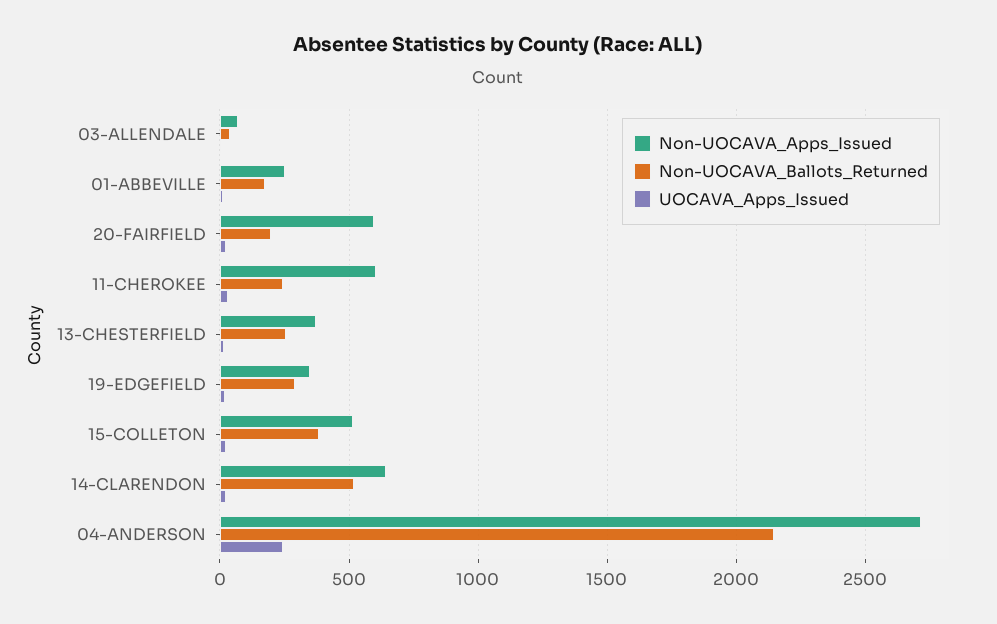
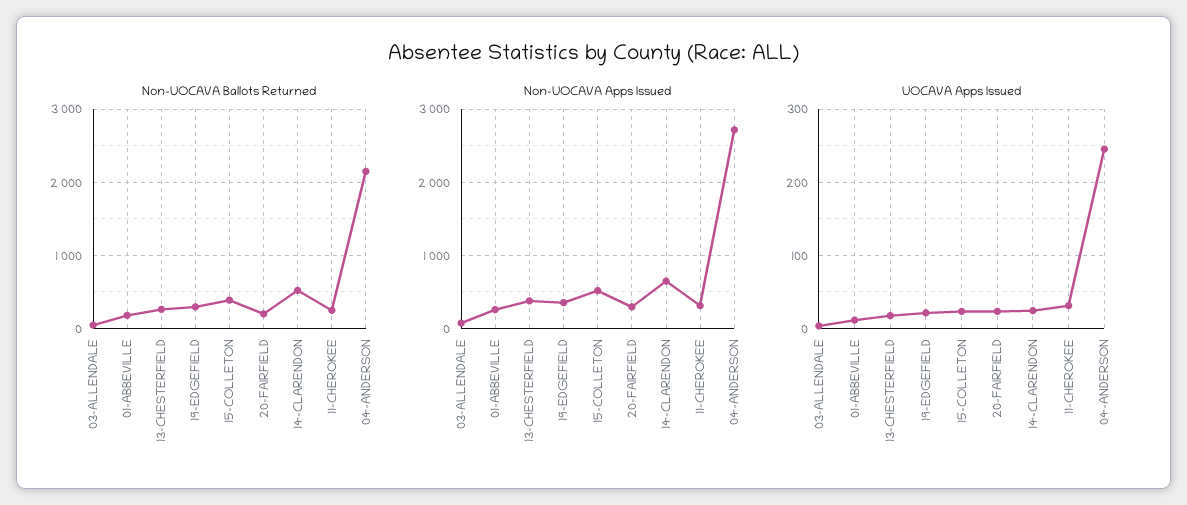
  {
    "Non-UOCAVA_Apps_Issued": {
      "03-ALLENDALE": 50,
      "01-ABBEVILLE": 250,
-     "20-FAIRFIELD": 600,
+     "20-FAIRFIELD": 300,
-     "11-CHEROKEE": 600,
+     "11-CHEROKEE": 300,
      "13-CHESTERFIELD": 350,
      "19-EDGEFIELD": 350,
      "15-COLLETON": 500,
      "14-CLARENDON": 650,
      "04-ANDERSON": 2700
    },
    "Non-UOCAVA_Ballots_Returned": {
      "03-ALLENDALE": 50,
      "01-ABBEVILLE": 200,
      "20-FAIRFIELD": 200,
      "11-CHEROKEE": 250,
      "13-CHESTERFIELD": 250,
      "19-EDGEFIELD": 300,
      "15-COLLETON": 400,
      "14-CLARENDON": 500,
      "04-ANDERSON": 2150
    },
    "UOCAVA_Apps_Issued": {
      "03-ALLENDALE": 0,
      "01-ABBEVILLE": 10,
      "20-FAIRFIELD": 20,
      "11-CHEROKEE": 30,
      "13-CHESTERFIELD": 20,
      "19-EDGEFIELD": 20,
      "15-COLLETON": 20,
      "14-CLARENDON": 20,
      "04-ANDERSON": 250
    }
  }

